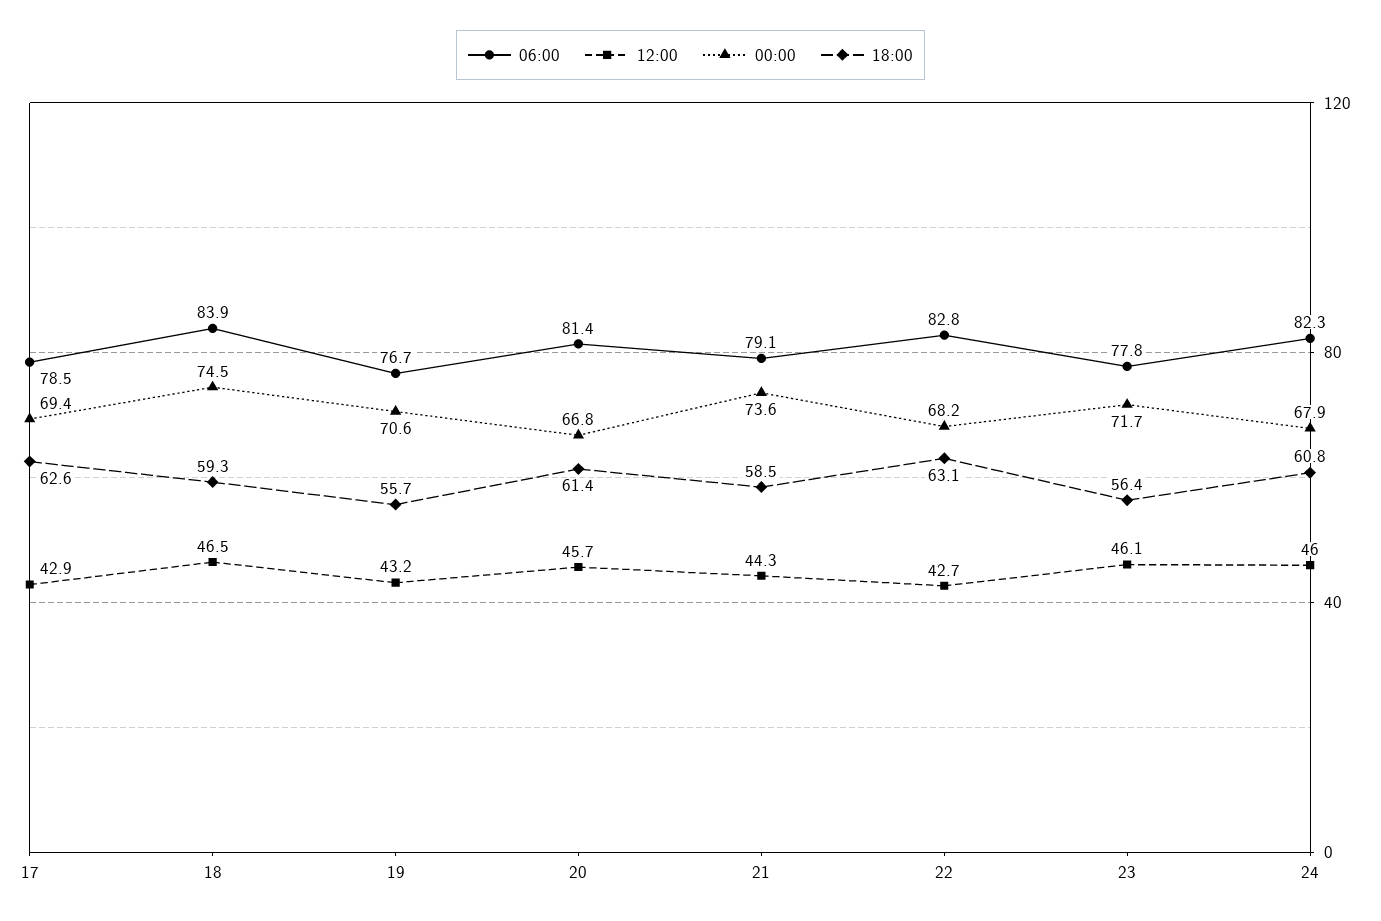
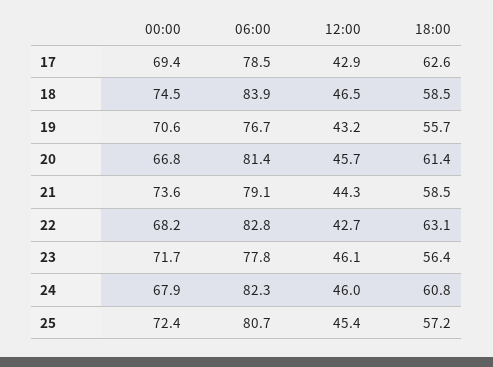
  {
    "06:00": {
      "17": 78.5,
      "18": 83.9,
      "19": 76.7,
      "20": 81.4,
      "21": 79.1,
      "22": 82.8,
      "23": 77.8,
-     "24": 82.3
+     "24": 82.3,
+     "25": 80.7
    },
    "12:00": {
      "17": 42.9,
      "18": 46.5,
      "19": 43.2,
      "20": 45.7,
      "21": 44.3,
      "22": 42.7,
      "23": 46.1,
-     "24": 46
+     "24": 46,
+     "25": 45.4
    },
    "00:00": {
      "17": 69.4,
      "18": 74.5,
      "19": 70.6,
      "20": 66.8,
      "21": 73.6,
      "22": 68.2,
      "23": 71.7,
-     "24": 67.9
+     "24": 67.9,
+     "25": 72.4
    },
    "18:00": {
      "17": 62.6,
-     "18": 59.3,
+     "18": 58.5,
      "19": 55.7,
      "20": 61.4,
      "21": 58.5,
      "22": 63.1,
      "23": 56.4,
-     "24": 60.8
+     "24": 60.8,
+     "25": 57.2
    }
  }

